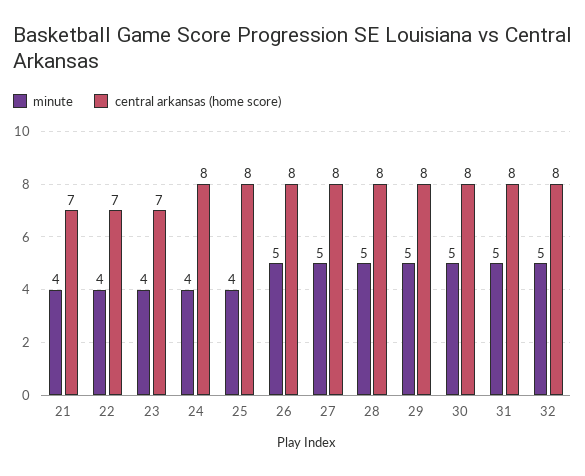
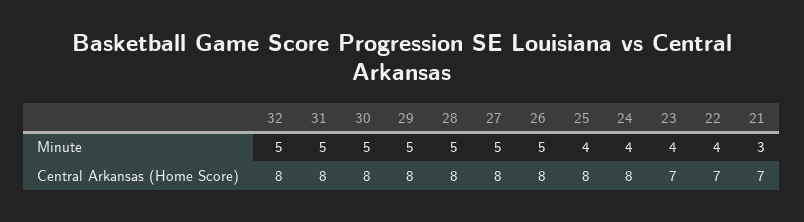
  {
    "minute": {
-     "21": 4,
+     "21": 3,
      "22": 4,
      "23": 4,
      "24": 4,
      "25": 4,
      "26": 5,
      "27": 5,
      "28": 5,
      "29": 5,
      "30": 5,
      "31": 5,
      "32": 5
    },
    "central arkansas (home score)": {
      "21": 7,
      "22": 7,
      "23": 7,
      "24": 8,
      "25": 8,
      "26": 8,
      "27": 8,
      "28": 8,
      "29": 8,
      "30": 8,
      "31": 8,
      "32": 8
    }
  }

